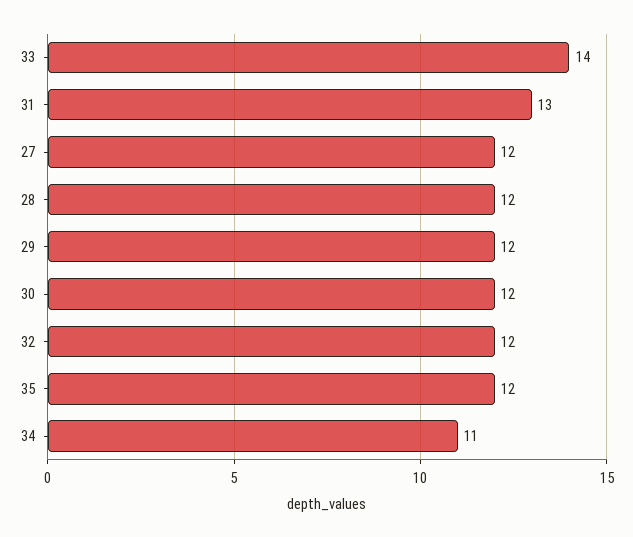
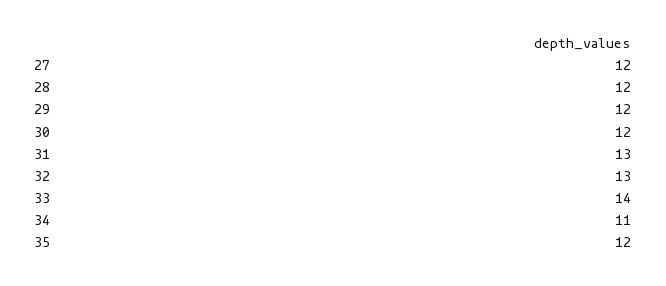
  {
    "33": 14,
    "31": 13,
    "27": 12,
    "28": 12,
    "29": 12,
    "30": 12,
-   "32": 12,
+   "32": 13,
    "35": 12,
    "34": 11
  }

